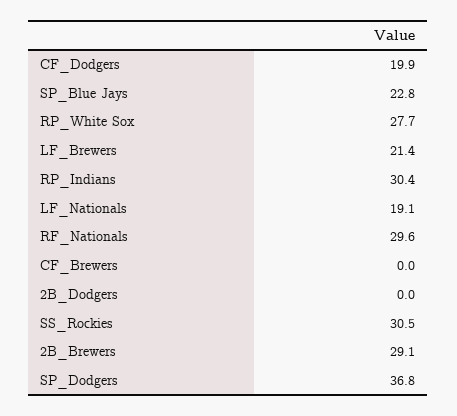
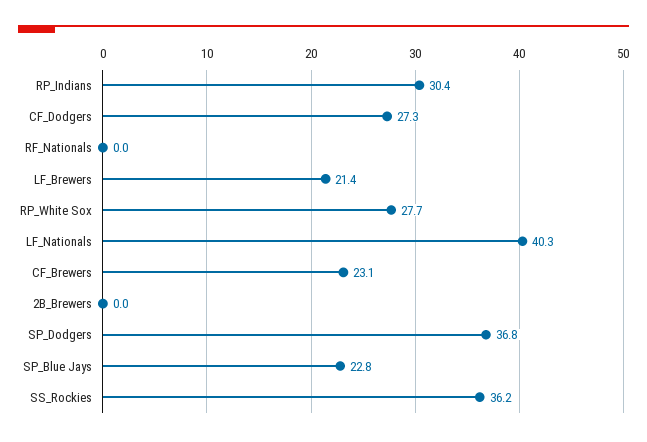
  {
-   "CF_Dodgers": 19.9,
+   "CF_Dodgers": 27.3,
    "SP_Blue Jays": 22.8,
    "RP_White Sox": 27.7,
    "LF_Brewers": 21.4,
    "RP_Indians": 30.4,
-   "LF_Nationals": 19.1,
+   "LF_Nationals": 40.3,
-   "RF_Nationals": 29.6,
+   "RF_Nationals": 0,
-   "CF_Brewers": 0,
+   "CF_Brewers": 23.1,
-   "2B_Dodgers": 0,
-   "SS_Rockies": 30.5,
+   "SS_Rockies": 36.2,
-   "2B_Brewers": 29.1,
+   "2B_Brewers": 0,
    "SP_Dodgers": 36.8
  }

